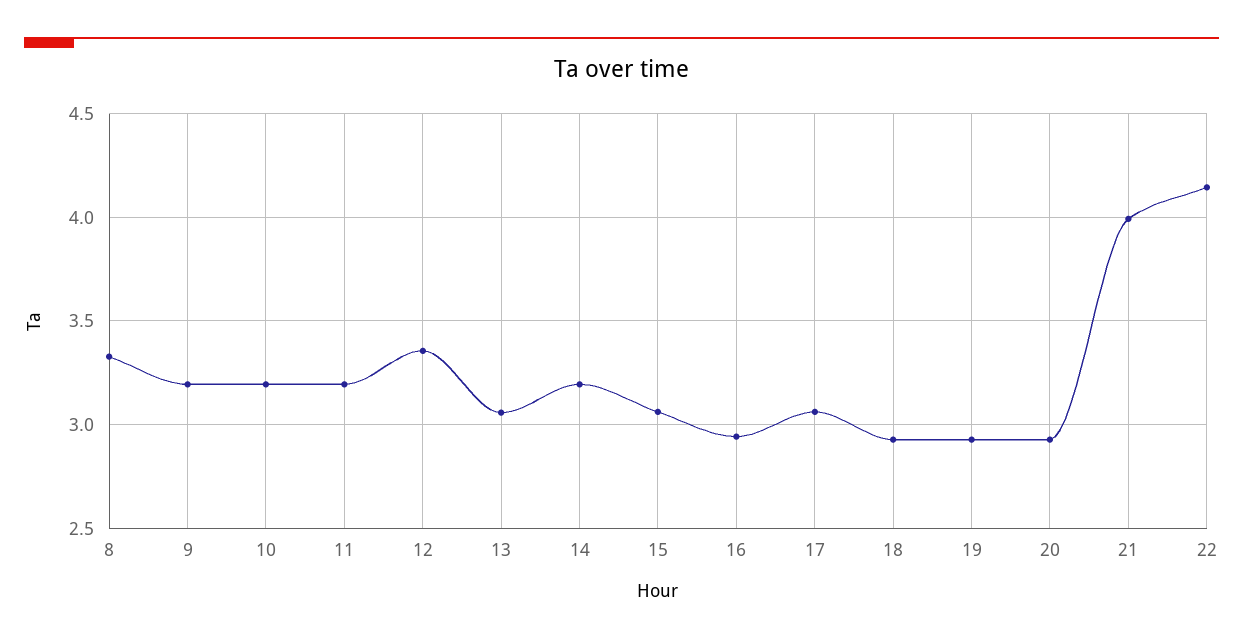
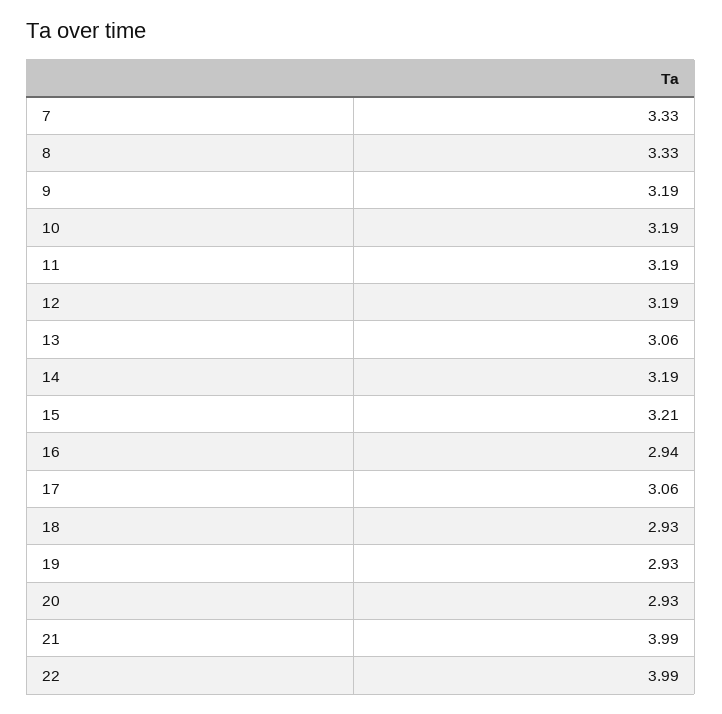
  {
    "8": 3.33,
    "9": 3.19,
    "10": 3.19,
    "11": 3.19,
-   "12": 3.35,
+   "12": 3.19,
    "13": 3.06,
    "14": 3.19,
-   "15": 3.05,
+   "15": 3.21,
    "16": 2.94,
    "17": 3.06,
    "18": 2.93,
    "19": 2.93,
    "20": 2.93,
    "21": 3.99,
-   "22": 4.15
+   "22": 3.99,
+   "7": 3.33
  }

